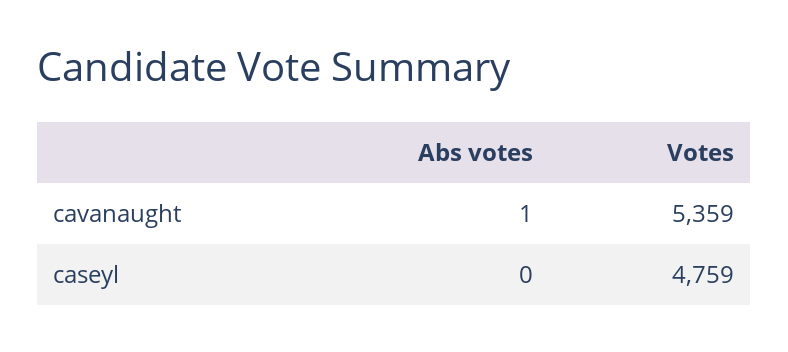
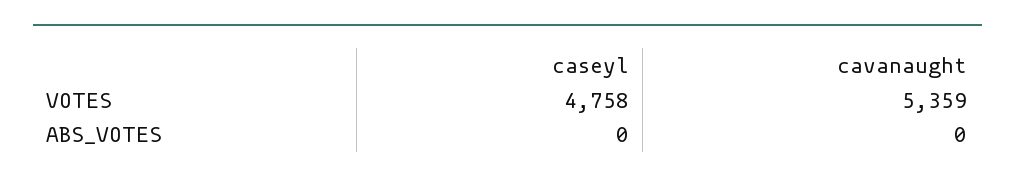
  {
    "Abs votes": {
-     "cavanaught": 1,
+     "cavanaught": 0,
      "caseyl": 0
    },
    "Votes": {
      "cavanaught": 5359,
-     "caseyl": 4759
+     "caseyl": 4758
    }
  }

